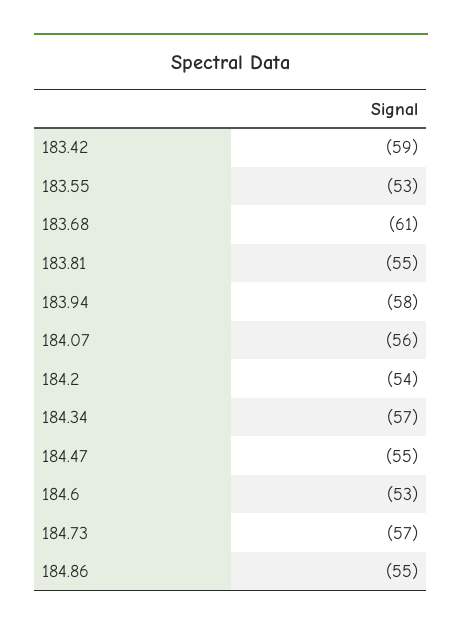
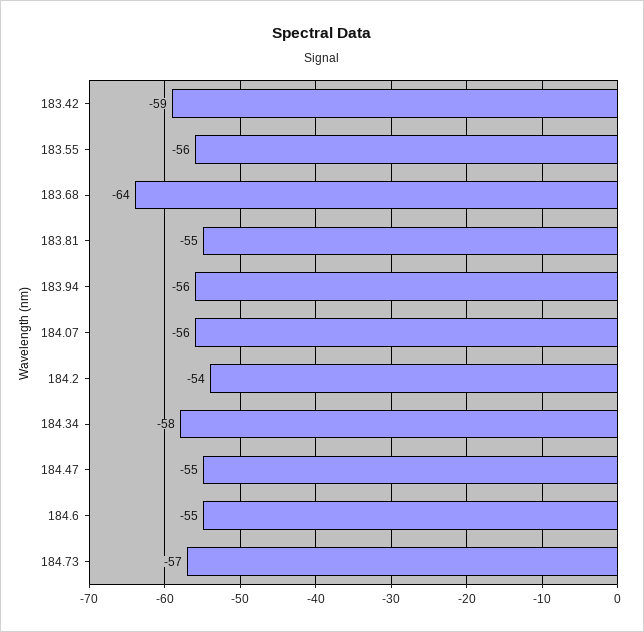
  {
    "183.42": -59,
-   "183.55": -53,
+   "183.55": -56,
-   "183.68": -61,
+   "183.68": -64,
    "183.81": -55,
-   "183.94": -58,
+   "183.94": -56,
    "184.07": -56,
    "184.2": -54,
-   "184.34": -57,
+   "184.34": -58,
    "184.47": -55,
-   "184.6": -53,
+   "184.6": -55,
-   "184.73": -57,
+   "184.73": -57
-   "184.86": -55
  }

